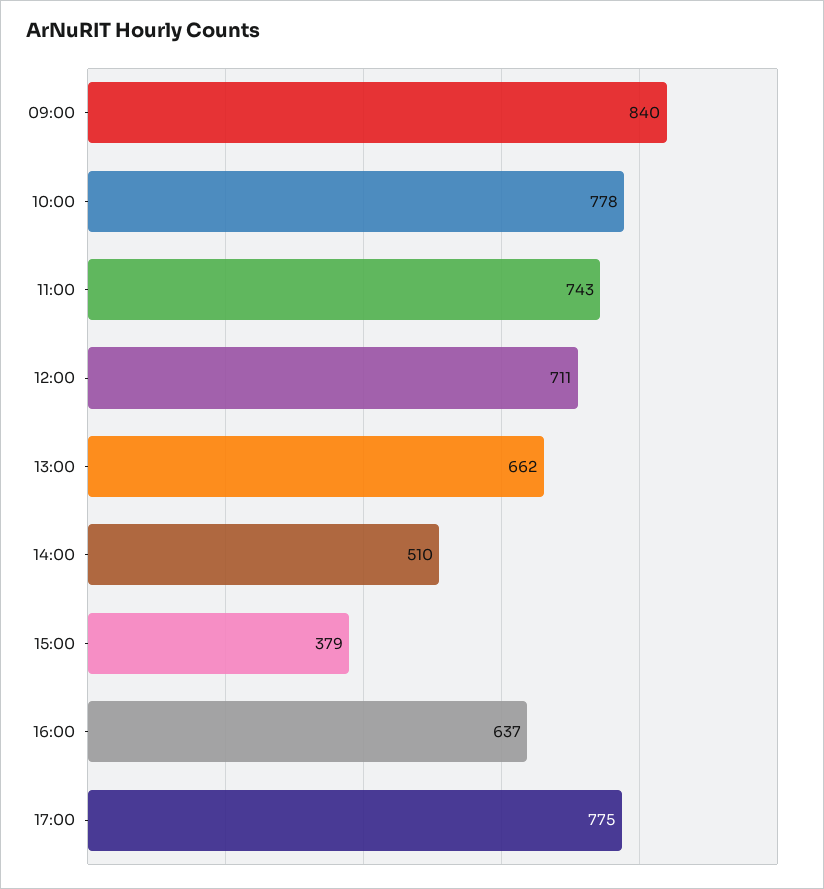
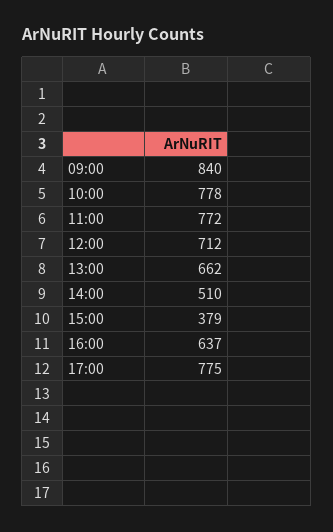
  {
    "09:00": 840,
    "10:00": 778,
-   "11:00": 743,
+   "11:00": 772,
-   "12:00": 711,
+   "12:00": 712,
    "13:00": 662,
    "14:00": 510,
    "15:00": 379,
    "16:00": 637,
    "17:00": 775
  }

